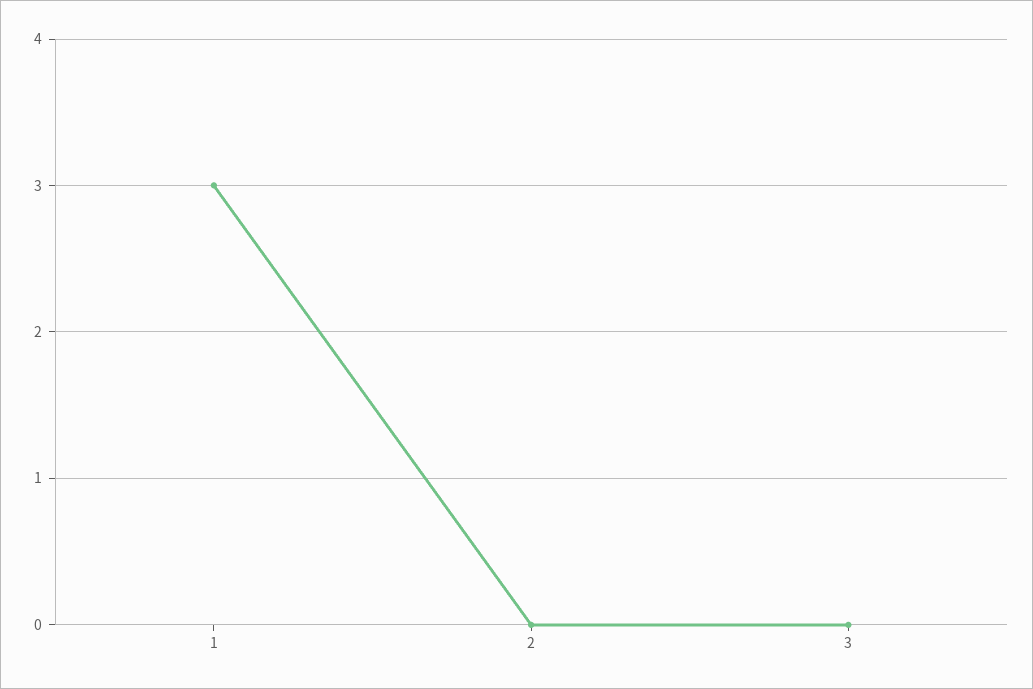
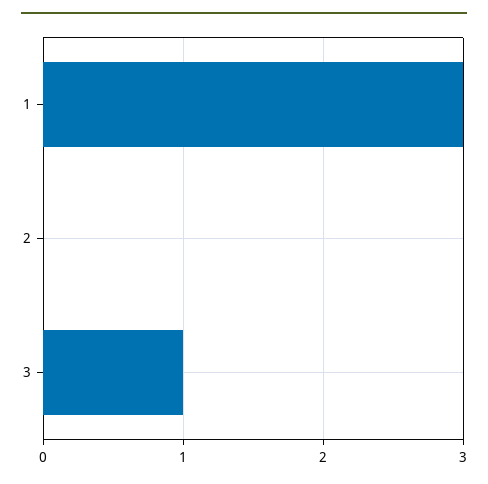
  {
    "1": 3,
    "2": 0,
-   "3": 0
+   "3": 1
  }

